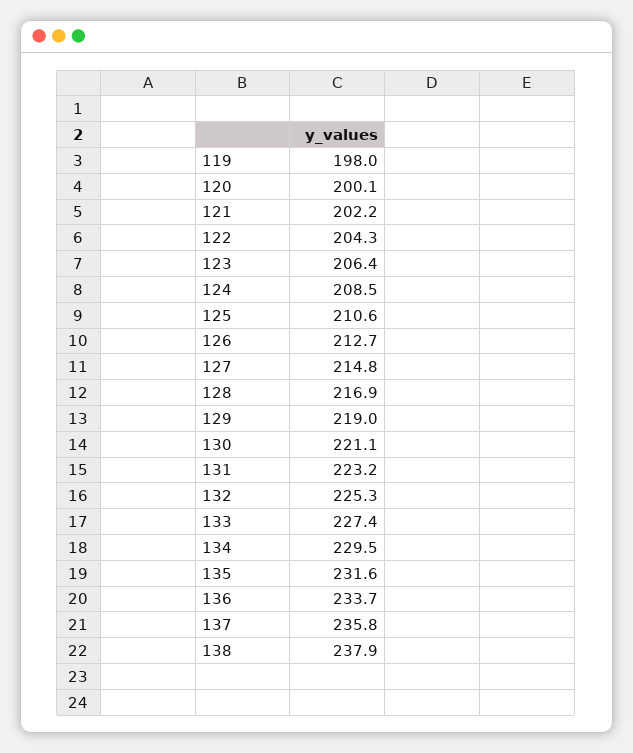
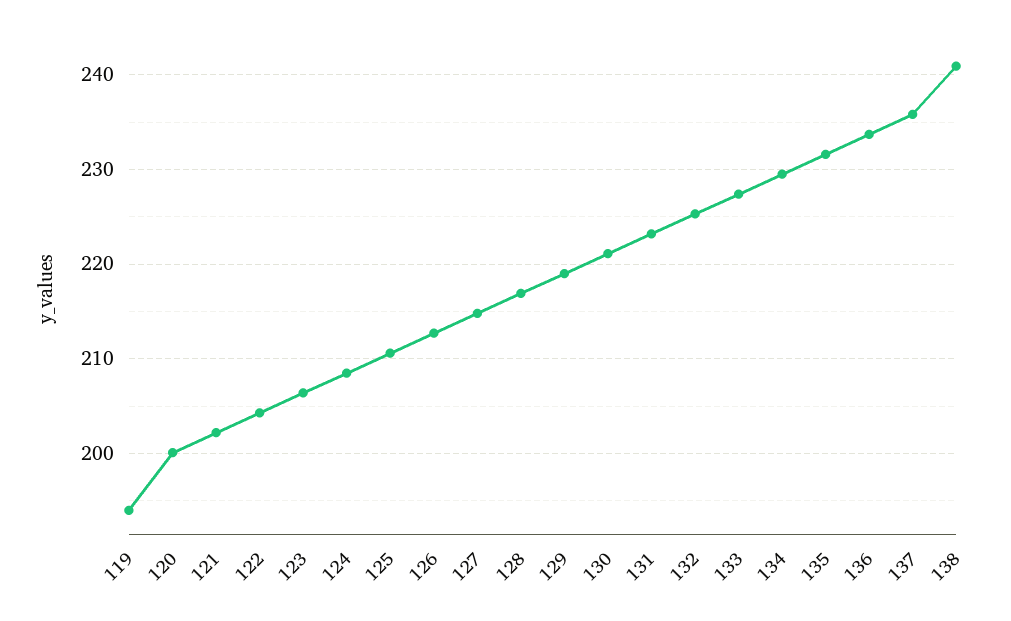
  {
-   "119": 198,
+   "119": 194,
    "120": 200.1,
    "121": 202.2,
    "122": 204.3,
    "123": 206.4,
    "124": 208.5,
    "125": 210.6,
    "126": 212.7,
    "127": 214.8,
    "128": 216.9,
    "129": 219,
    "130": 221.1,
    "131": 223.2,
    "132": 225.3,
    "133": 227.4,
    "134": 229.5,
    "135": 231.6,
    "136": 233.7,
    "137": 235.8,
-   "138": 237.9
+   "138": 241
  }

